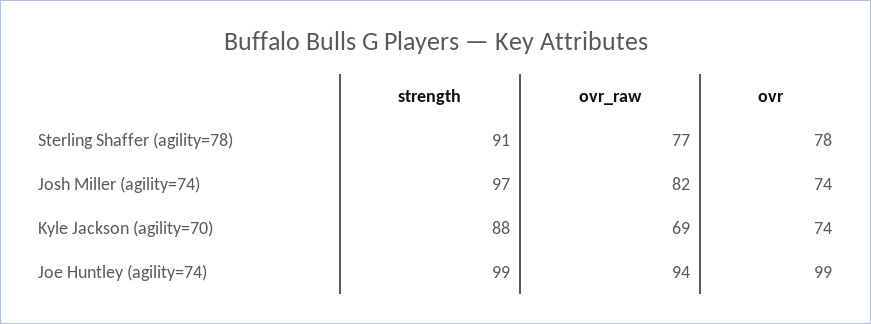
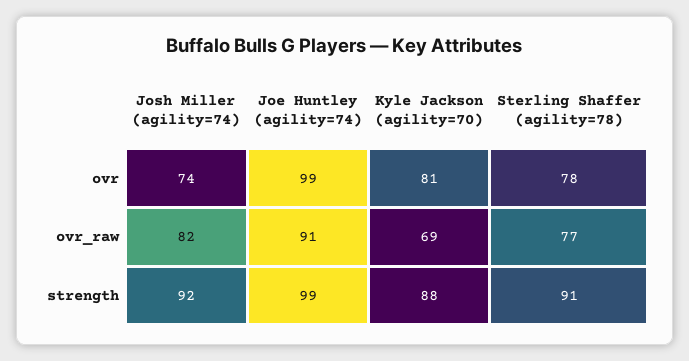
  {
    "strength": {
      "Sterling Shaffer (agility=78)": 91,
-     "Josh Miller (agility=74)": 97,
+     "Josh Miller (agility=74)": 92,
      "Kyle Jackson (agility=70)": 88,
      "Joe Huntley (agility=74)": 99
    },
    "ovr_raw": {
      "Sterling Shaffer (agility=78)": 77,
      "Josh Miller (agility=74)": 82,
      "Kyle Jackson (agility=70)": 69,
-     "Joe Huntley (agility=74)": 94
+     "Joe Huntley (agility=74)": 91
    },
    "ovr": {
      "Sterling Shaffer (agility=78)": 78,
      "Josh Miller (agility=74)": 74,
-     "Kyle Jackson (agility=70)": 74,
+     "Kyle Jackson (agility=70)": 81,
      "Joe Huntley (agility=74)": 99
    }
  }

